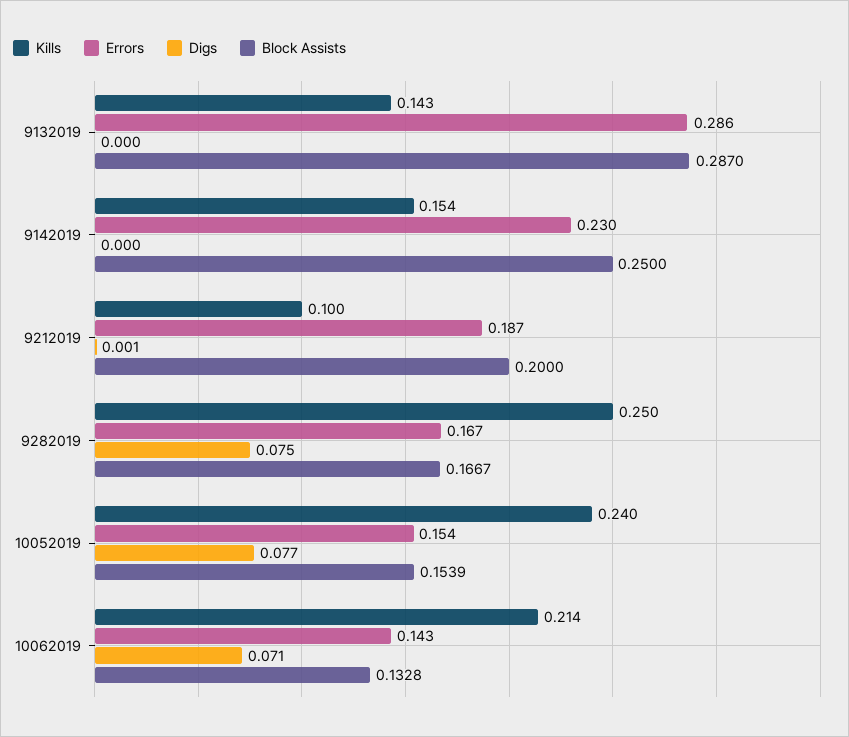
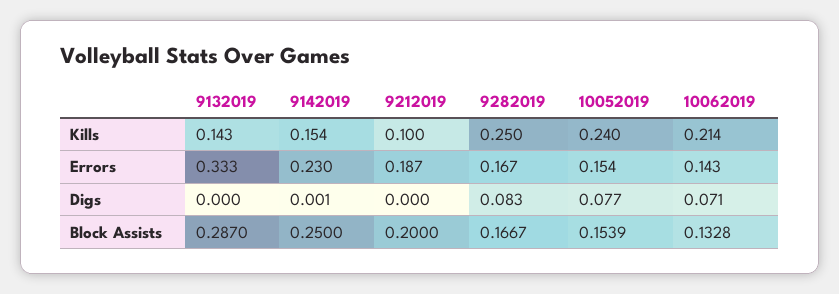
  {
    "Kills": {
      "9132019": 0.143,
      "9142019": 0.154,
      "9212019": 0.1,
      "9282019": 0.25,
      "10052019": 0.24,
      "10062019": 0.214
    },
    "Errors": {
-     "9132019": 0.286,
+     "9132019": 0.333,
      "9142019": 0.23,
      "9212019": 0.187,
      "9282019": 0.167,
      "10052019": 0.154,
      "10062019": 0.143
    },
    "Digs": {
      "9132019": 0,
-     "9142019": 0,
+     "9142019": 0.001,
-     "9212019": 0.001,
+     "9212019": 0,
-     "9282019": 0.075,
+     "9282019": 0.083,
      "10052019": 0.077,
      "10062019": 0.071
    },
    "Block Assists": {
      "9132019": 0.287,
      "9142019": 0.25,
      "9212019": 0.2,
      "9282019": 0.1667,
      "10052019": 0.1539,
      "10062019": 0.1328
    }
  }

